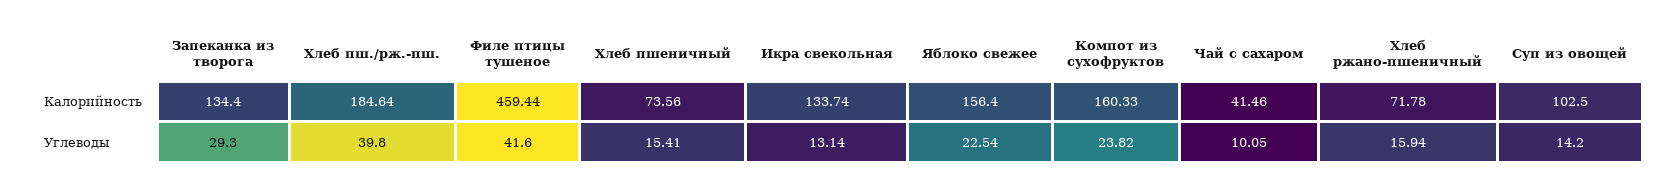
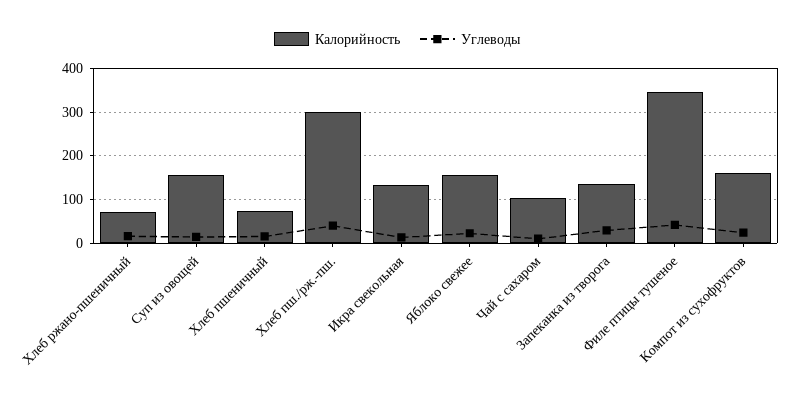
  {
    "Калорийность": {
      "Запеканка из творога": 134.4,
-     "Хлеб пш./рж.-пш.": 184.64,
+     "Хлеб пш./рж.-пш.": 300,
-     "Филе птицы тушеное": 459.44,
+     "Филе птицы тушеное": 340,
      "Хлеб пшеничный": 73.56,
      "Икра свекольная": 133.74,
      "Яблоко свежее": 156.4,
      "Компот из сухофруктов": 160.33,
-     "Чай с сахаром": 41.46,
+     "Чай с сахаром": 100,
      "Хлеб ржано-пшеничный": 71.78,
-     "Суп из овощей": 102.5
+     "Суп из овощей": 160
    },
    "Углеводы": {
      "Запеканка из творога": 29.3,
      "Хлеб пш./рж.-пш.": 39.8,
      "Филе птицы тушеное": 41.6,
      "Хлеб пшеничный": 15.41,
      "Икра свекольная": 13.14,
      "Яблоко свежее": 22.54,
      "Компот из сухофруктов": 23.82,
      "Чай с сахаром": 10.05,
      "Хлеб ржано-пшеничный": 15.94,
      "Суп из овощей": 14.2
    }
  }

